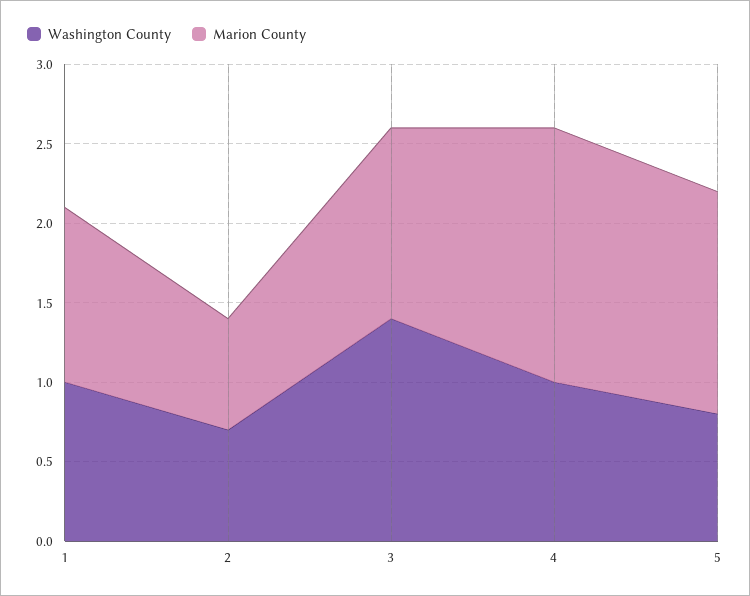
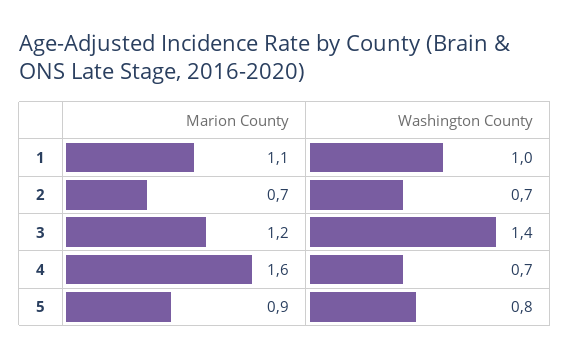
  {
    "Washington County": {
      "1": 1,
      "2": 0.7,
      "3": 1.4,
-     "4": 1,
+     "4": 0.7,
      "5": 0.8
    },
    "Marion County": {
      "1": 1.1,
      "2": 0.7,
      "3": 1.2,
      "4": 1.6,
-     "5": 1.4
+     "5": 0.9
    }
  }

